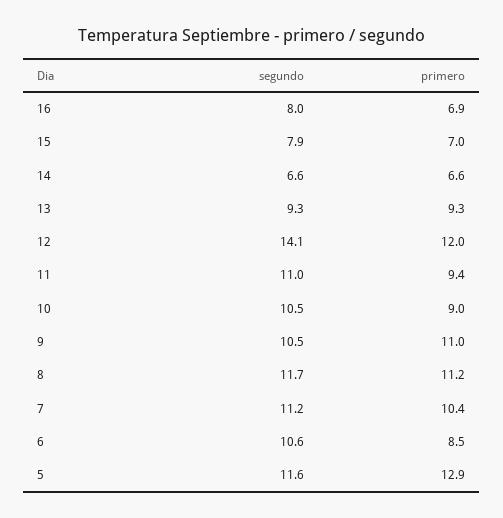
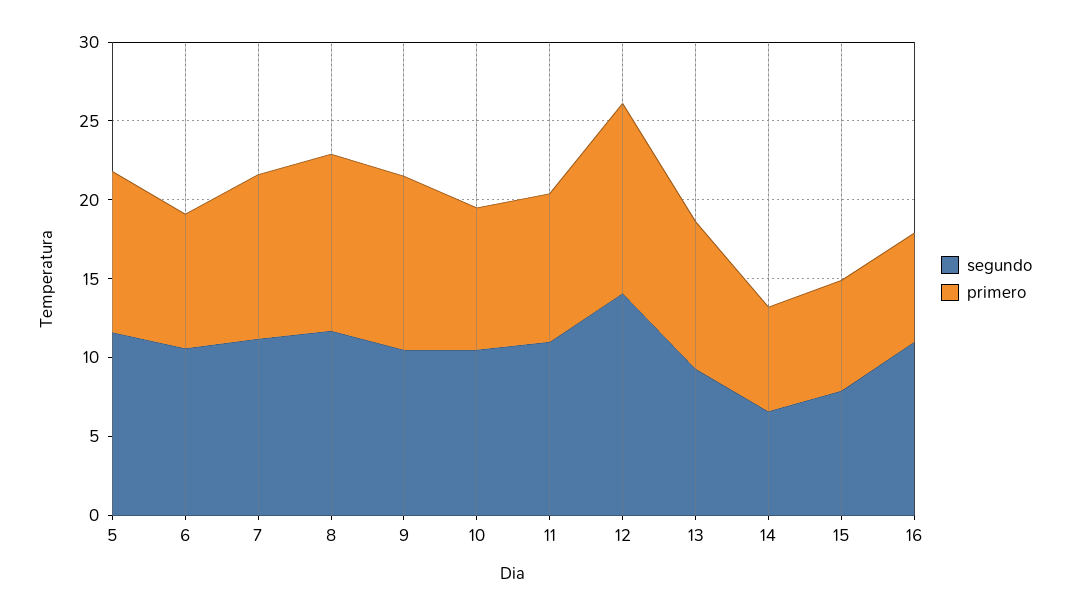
  {
    "segundo": {
-     "16": 8,
+     "16": 11,
      "15": 7.9,
      "14": 6.6,
      "13": 9.3,
      "12": 14.1,
      "11": 11,
      "10": 10.5,
      "9": 10.5,
      "8": 11.7,
      "7": 11.2,
      "6": 10.6,
      "5": 11.6
    },
    "primero": {
      "16": 6.9,
      "15": 7,
      "14": 6.6,
      "13": 9.3,
      "12": 12,
      "11": 9.4,
      "10": 9,
      "9": 11,
      "8": 11.2,
      "7": 10.4,
      "6": 8.5,
-     "5": 12.9
+     "5": 10
    }
  }

